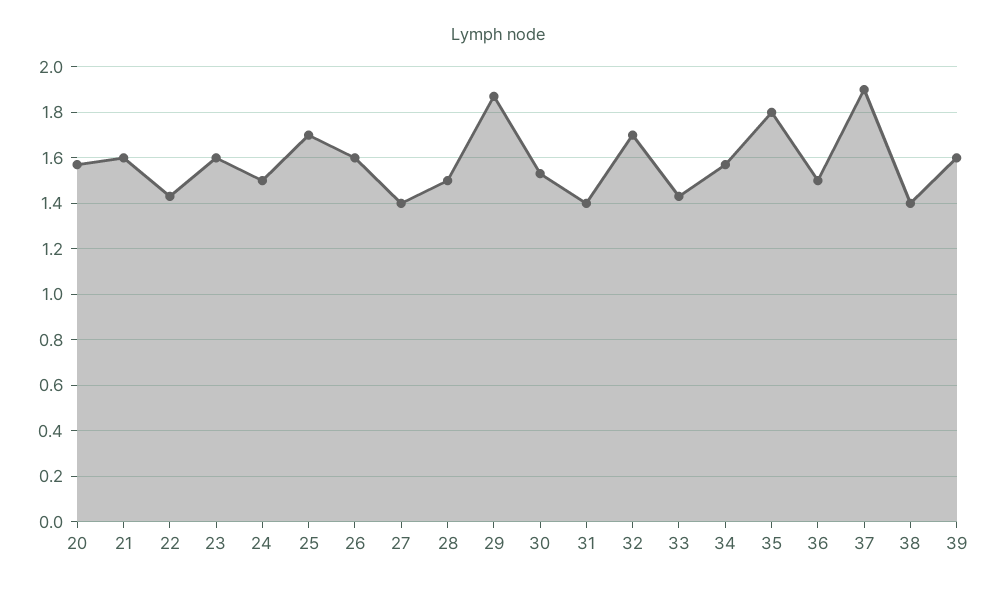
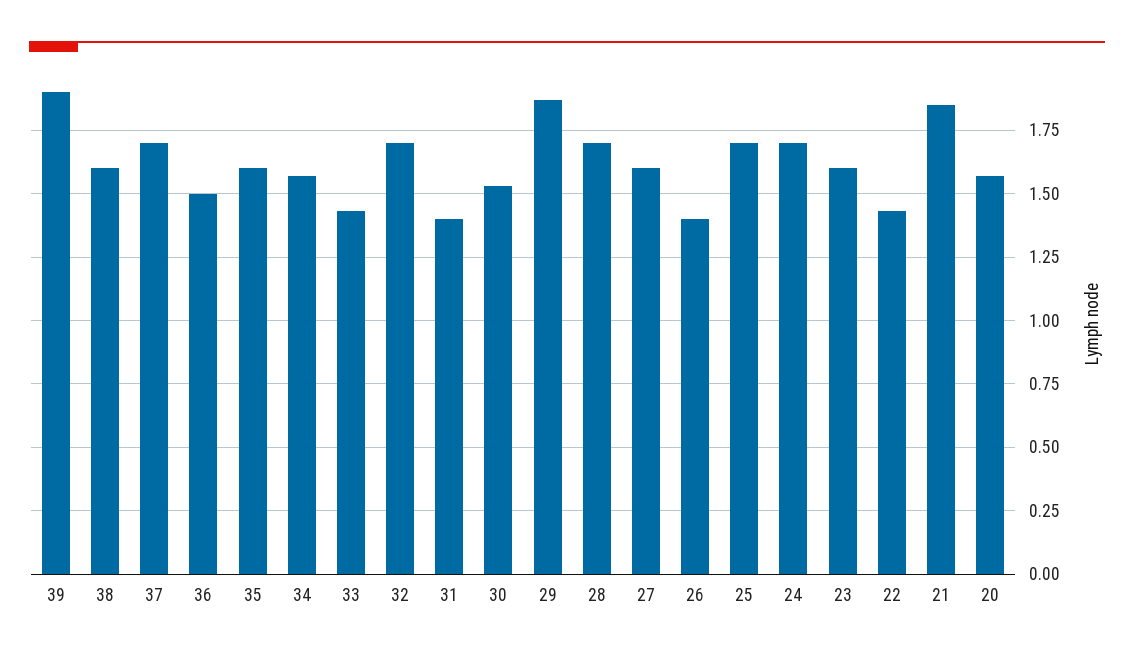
  {
    "20": 1.55,
-   "21": 1.6,
+   "21": 1.85,
    "22": 1.45,
    "23": 1.6,
-   "24": 1.5,
+   "24": 1.7,
    "25": 1.7,
-   "26": 1.6,
+   "26": 1.4,
-   "27": 1.4,
+   "27": 1.6,
-   "28": 1.5,
+   "28": 1.7,
    "29": 1.85,
    "30": 1.55,
    "31": 1.4,
    "32": 1.7,
    "33": 1.45,
    "34": 1.55,
-   "35": 1.8,
+   "35": 1.6,
    "36": 1.5,
-   "37": 1.9,
+   "37": 1.7,
-   "38": 1.4,
+   "38": 1.6,
-   "39": 1.6
+   "39": 1.9
  }

